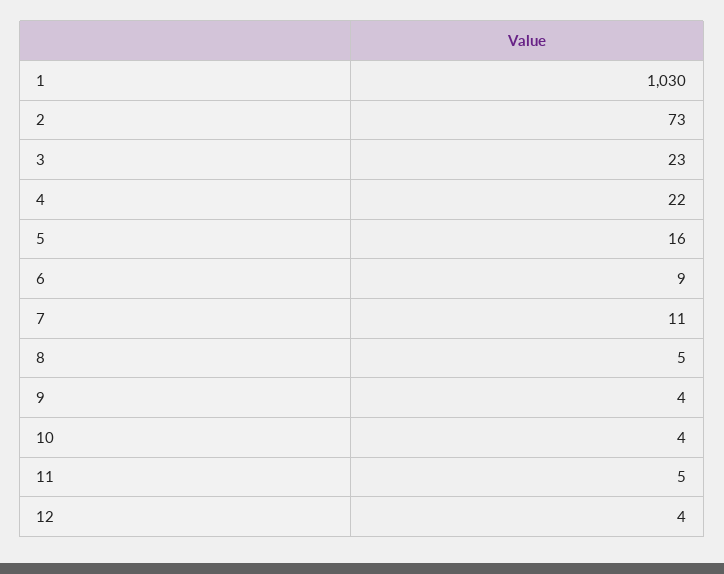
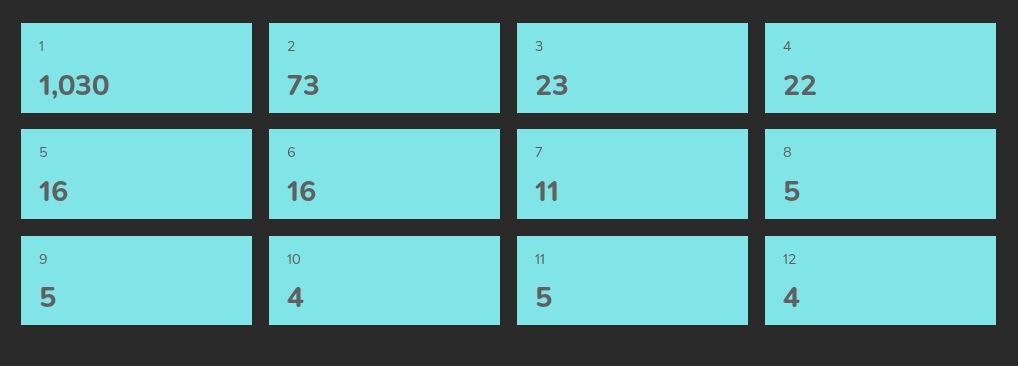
  {
    "1": 1030,
    "2": 73,
    "3": 23,
    "4": 22,
    "5": 16,
-   "6": 9,
+   "6": 16,
    "7": 11,
    "8": 5,
-   "9": 4,
+   "9": 5,
    "10": 4,
    "11": 5,
    "12": 4
  }

